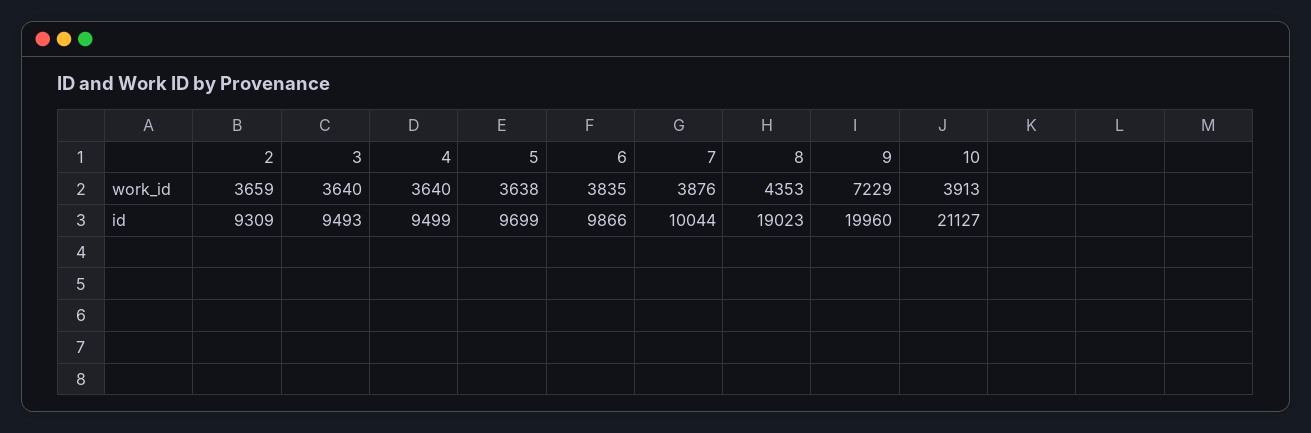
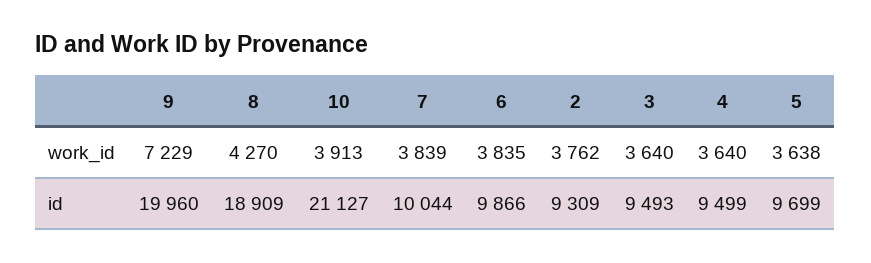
  {
    "2": {
-     "work_id": 3659,
+     "work_id": 3762,
      "id": 9309
    },
    "3": {
      "work_id": 3640,
      "id": 9493
    },
    "4": {
      "work_id": 3640,
      "id": 9499
    },
    "5": {
      "work_id": 3638,
      "id": 9699
    },
    "6": {
      "work_id": 3835,
      "id": 9866
    },
    "7": {
-     "work_id": 3876,
+     "work_id": 3839,
      "id": 10044
    },
    "8": {
-     "work_id": 4353,
+     "work_id": 4270,
-     "id": 19023
+     "id": 18909
    },
    "9": {
      "work_id": 7229,
      "id": 19960
    },
    "10": {
      "work_id": 3913,
      "id": 21127
    }
  }

